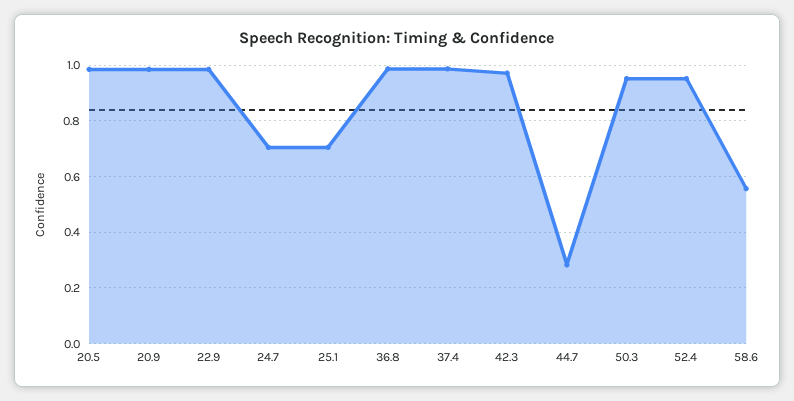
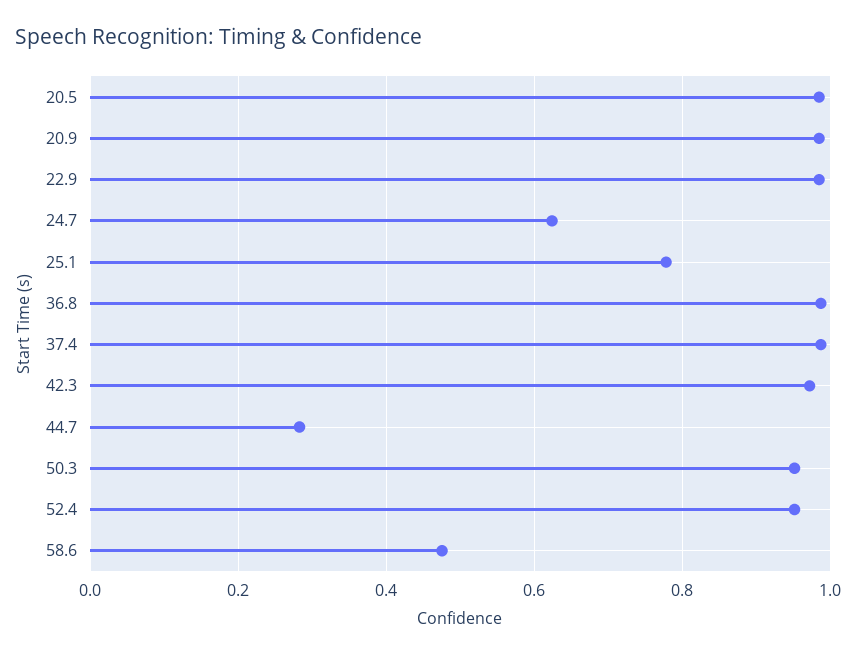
  {
    "20.5": 0.98,
    "20.9": 0.98,
    "22.9": 0.98,
-   "24.7": 0.7,
+   "24.7": 0.62,
-   "25.1": 0.7,
+   "25.1": 0.78,
    "36.8": 0.98,
    "37.4": 0.98,
    "42.3": 0.98,
    "44.7": 0.28,
    "50.3": 0.96,
    "52.4": 0.96,
-   "58.6": 0.55
+   "58.6": 0.48
  }

